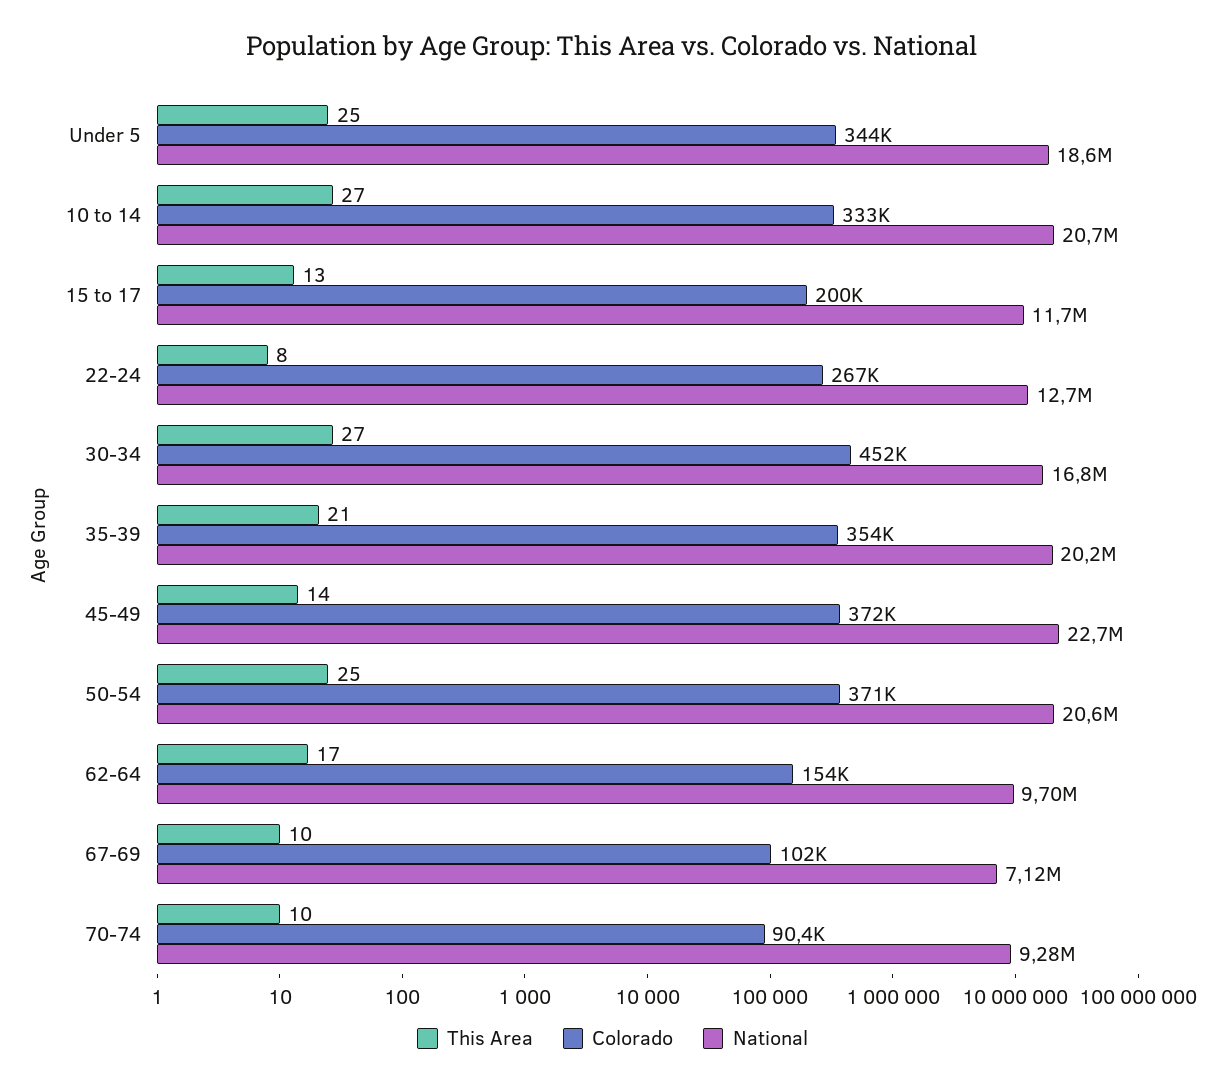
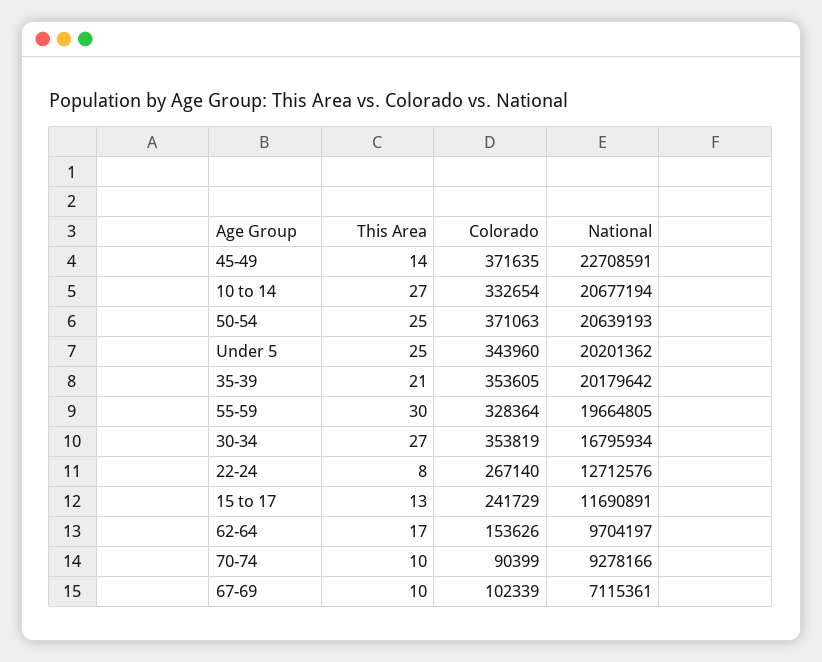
  {
    "This Area": {
      "Under 5": 25,
      "10 to 14": 27,
      "15 to 17": 13,
      "22-24": 8,
      "30-34": 27,
      "35-39": 21,
      "45-49": 14,
      "50-54": 25,
      "62-64": 17,
      "67-69": 10,
-     "70-74": 10
+     "70-74": 10,
+     "55-59": 30
    },
    "Colorado": {
      "Under 5": 343960,
      "10 to 14": 332654,
-     "15 to 17": 200000,
+     "15 to 17": 241729,
      "22-24": 267140,
-     "30-34": 452000,
+     "30-34": 353819,
      "35-39": 353605,
      "45-49": 371635,
      "50-54": 371063,
      "62-64": 153626,
      "67-69": 102339,
-     "70-74": 90399
+     "70-74": 90399,
+     "55-59": 328364
    },
    "National": {
-     "Under 5": 18600000,
+     "Under 5": 20201362,
      "10 to 14": 20677194,
      "15 to 17": 11690891,
      "22-24": 12712576,
      "30-34": 16795934,
      "35-39": 20179642,
      "45-49": 22708591,
      "50-54": 20639193,
      "62-64": 9704197,
      "67-69": 7115361,
-     "70-74": 9278166
+     "70-74": 9278166,
+     "55-59": 19664805
    }
  }

